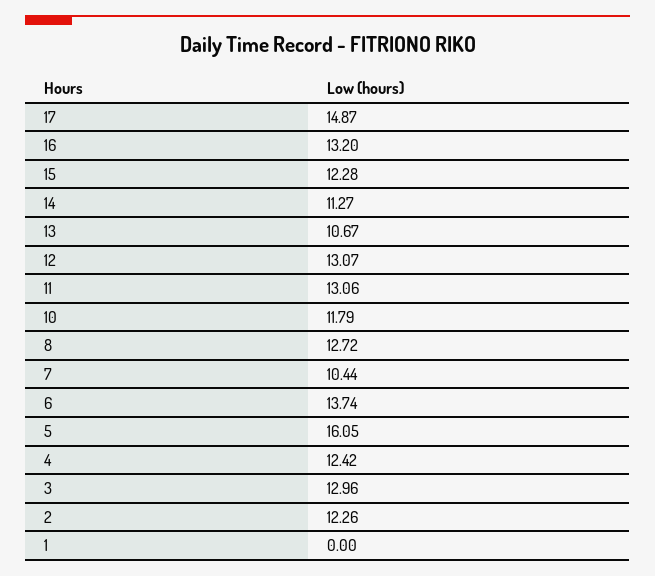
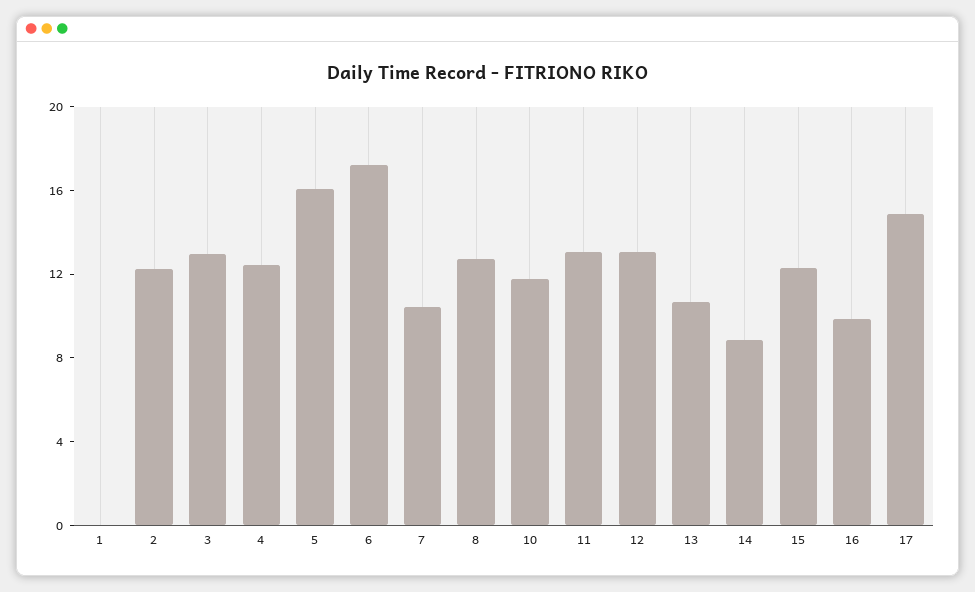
  {
    "17": 14.87,
-   "16": 13.2,
+   "16": 10,
    "15": 12.28,
-   "14": 11.27,
+   "14": 9,
    "13": 10.67,
    "12": 13.07,
    "11": 13.06,
    "10": 11.79,
    "8": 12.72,
    "7": 10.44,
-   "6": 13.74,
+   "6": 17,
    "5": 16.05,
    "4": 12.42,
    "3": 12.96,
    "2": 12.26,
    "1": 0
  }

